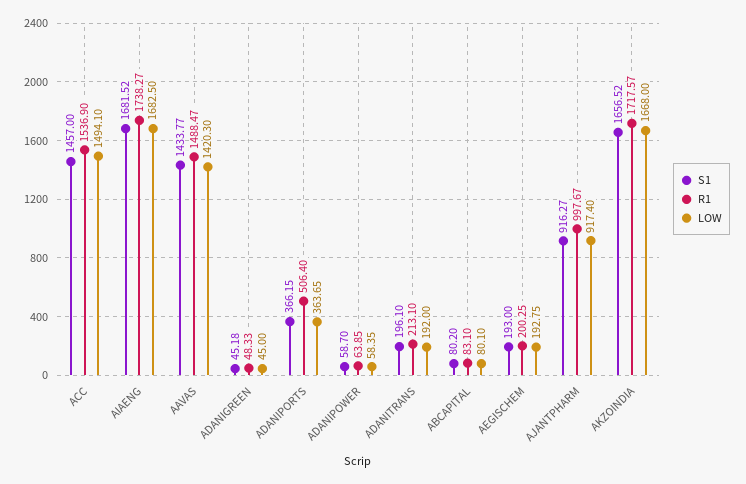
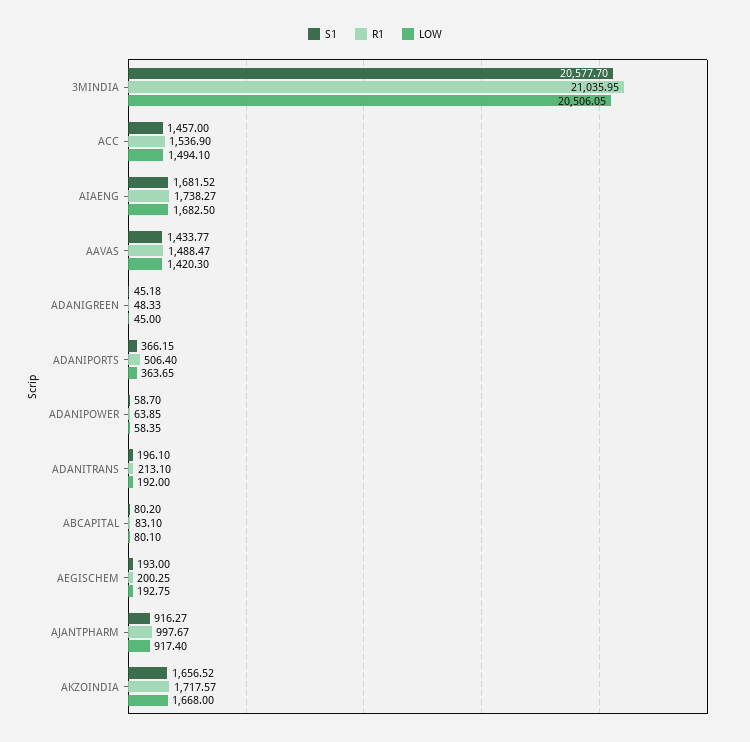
  {
    "S1": {
      "ACC": 1457,
      "AIAENG": 1681.52,
      "AAVAS": 1433.77,
      "ADANIGREEN": 45.18,
      "ADANIPORTS": 366.15,
      "ADANIPOWER": 58.7,
      "ADANITRANS": 196.1,
      "ABCAPITAL": 80.2,
      "AEGISCHEM": 193,
      "AJANTPHARM": 916.27,
-     "AKZOINDIA": 1656.52
+     "AKZOINDIA": 1656.52,
+     "3MINDIA": 20577.7
    },
    "R1": {
      "ACC": 1536.9,
      "AIAENG": 1738.27,
      "AAVAS": 1488.47,
      "ADANIGREEN": 48.33,
      "ADANIPORTS": 506.4,
      "ADANIPOWER": 63.85,
      "ADANITRANS": 213.1,
      "ABCAPITAL": 83.1,
      "AEGISCHEM": 200.25,
      "AJANTPHARM": 997.67,
-     "AKZOINDIA": 1717.57
+     "AKZOINDIA": 1717.57,
+     "3MINDIA": 21035.95
    },
    "LOW": {
      "ACC": 1494.1,
      "AIAENG": 1682.5,
      "AAVAS": 1420.3,
      "ADANIGREEN": 45,
      "ADANIPORTS": 363.65,
      "ADANIPOWER": 58.35,
      "ADANITRANS": 192,
      "ABCAPITAL": 80.1,
      "AEGISCHEM": 192.75,
      "AJANTPHARM": 917.4,
-     "AKZOINDIA": 1668
+     "AKZOINDIA": 1668,
+     "3MINDIA": 20506.05
    }
  }

